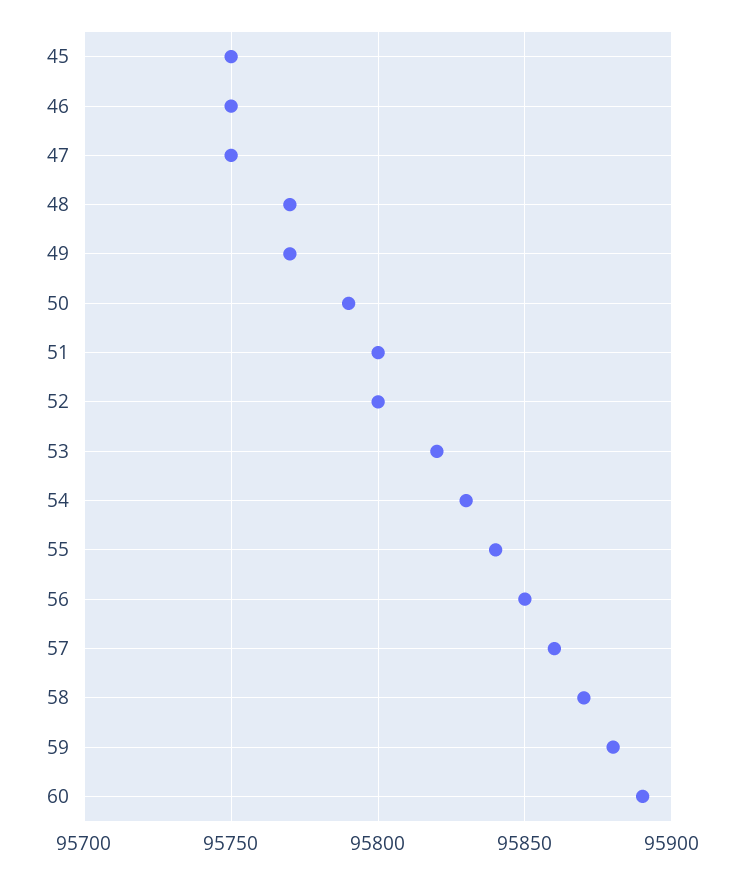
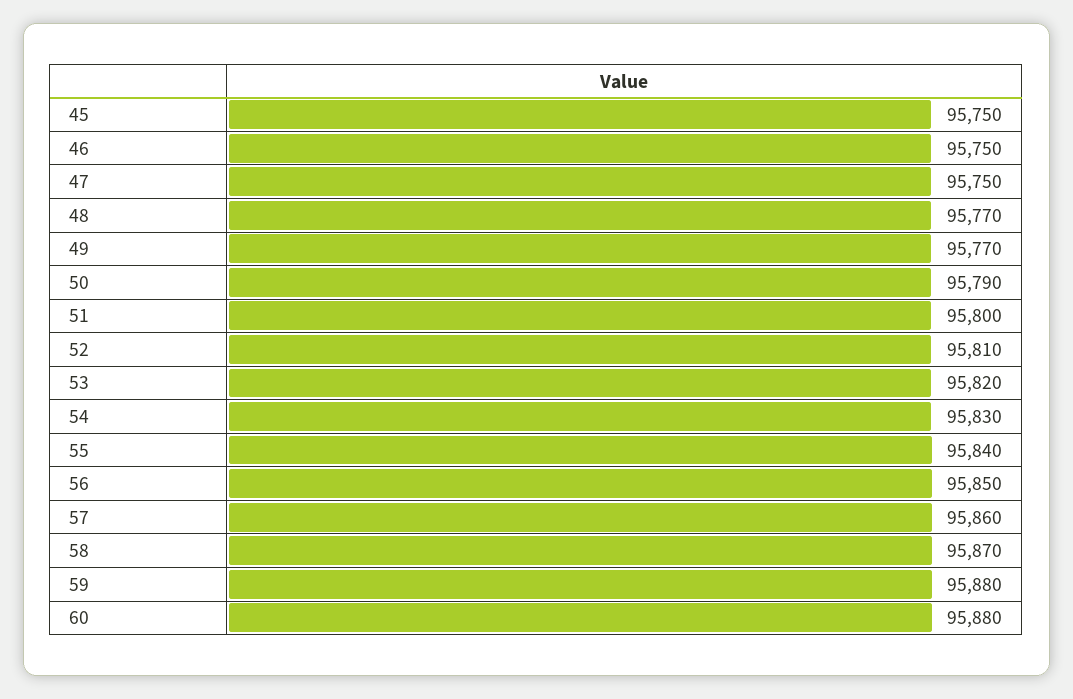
  {
    "45": 95750,
    "46": 95750,
    "47": 95750,
    "48": 95770,
    "49": 95770,
    "50": 95790,
    "51": 95800,
-   "52": 95800,
+   "52": 95810,
    "53": 95820,
    "54": 95830,
    "55": 95840,
    "56": 95850,
    "57": 95860,
    "58": 95870,
    "59": 95880,
-   "60": 95890
+   "60": 95880
  }

